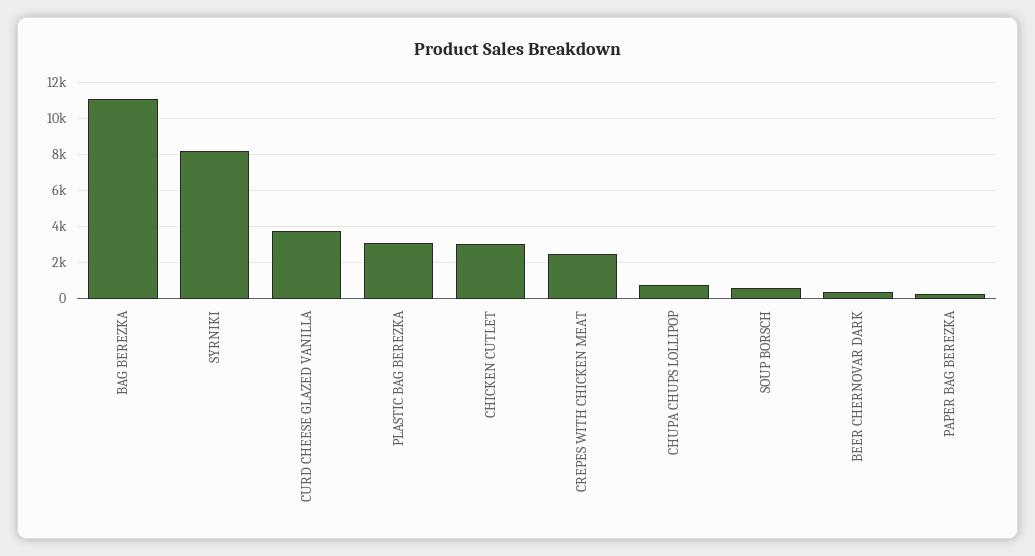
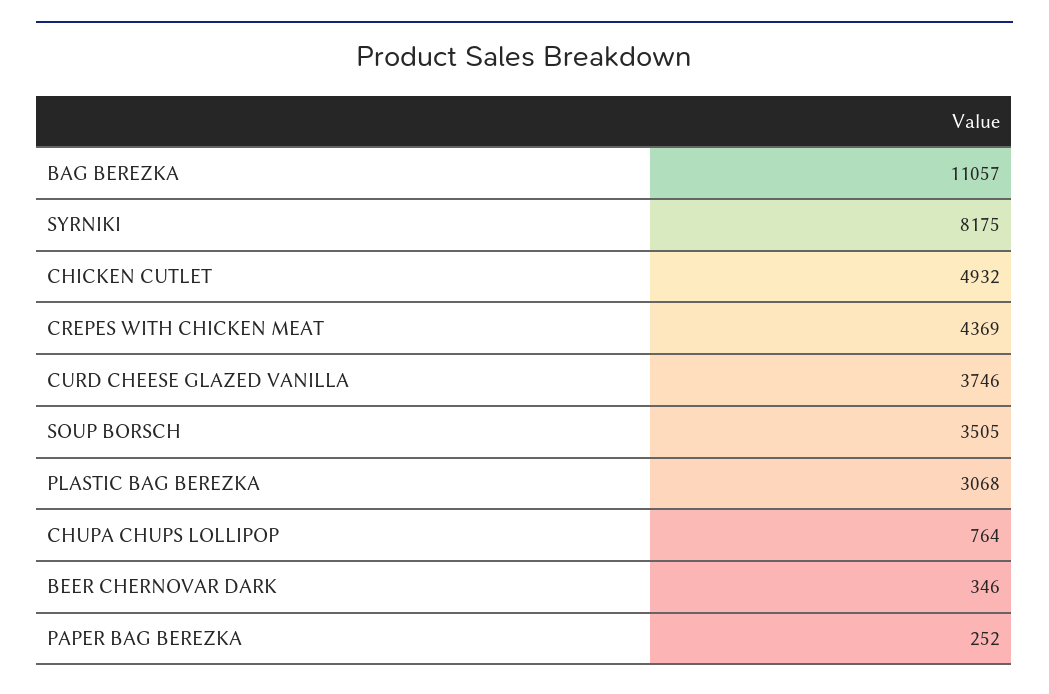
  {
    "BAG BEREZKA": 11057,
    "SYRNIKI": 8175,
    "CURD CHEESE GLAZED VANILLA": 3746,
    "PLASTIC BAG BEREZKA": 3068,
-   "CHICKEN CUTLET": 3000,
+   "CHICKEN CUTLET": 4932,
-   "CREPES WITH CHICKEN MEAT": 2500,
+   "CREPES WITH CHICKEN MEAT": 4369,
    "CHUPA CHUPS LOLLIPOP": 764,
-   "SOUP BORSCH": 500,
+   "SOUP BORSCH": 3505,
    "BEER CHERNOVAR DARK": 346,
    "PAPER BAG BEREZKA": 252
  }

